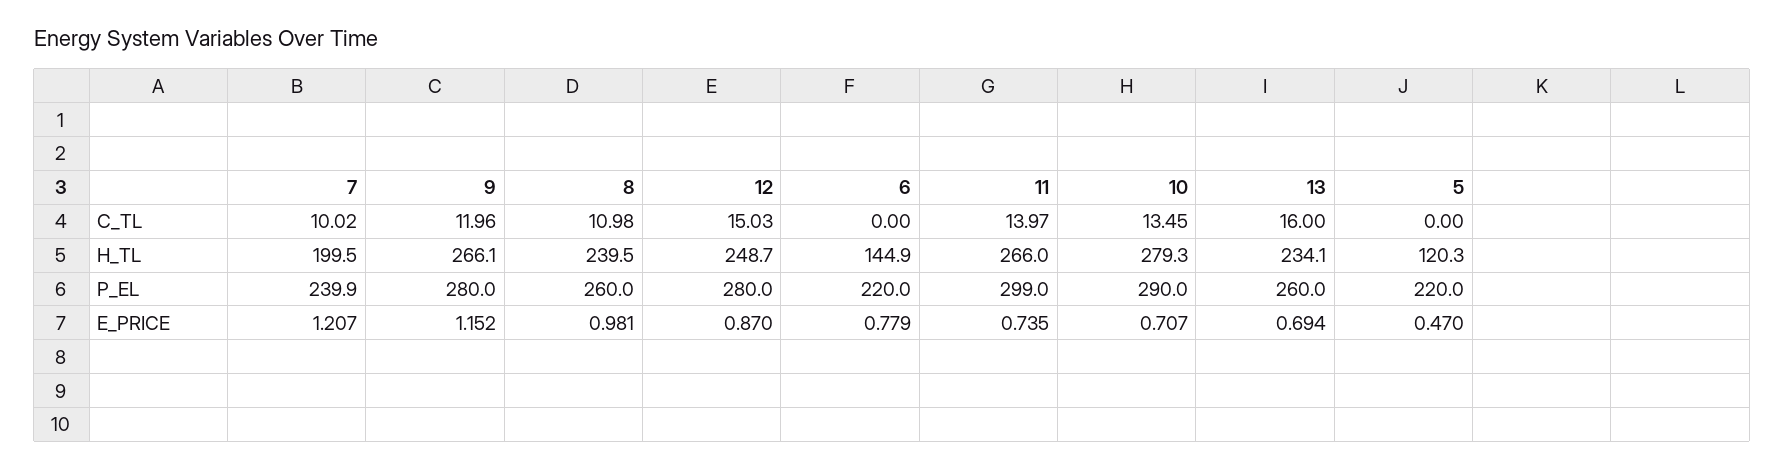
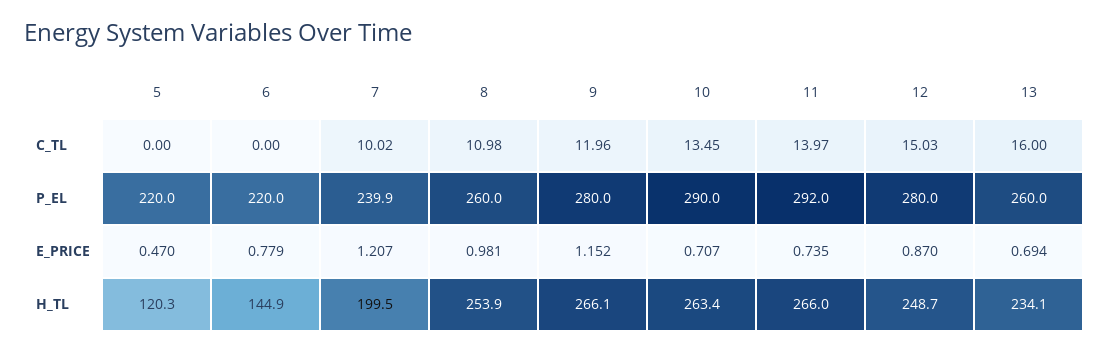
  {
    "7": {
      "C_TL": 10.02,
      "H_TL": 199.5,
      "P_EL": 239.9,
      "E_PRICE": 1.207
    },
    "9": {
      "C_TL": 11.96,
      "H_TL": 266.1,
      "P_EL": 280,
      "E_PRICE": 1.152
    },
    "8": {
      "C_TL": 10.98,
-     "H_TL": 239.5,
+     "H_TL": 253.9,
      "P_EL": 260,
      "E_PRICE": 0.981
    },
    "12": {
      "C_TL": 15.03,
      "H_TL": 248.7,
      "P_EL": 280,
      "E_PRICE": 0.87
    },
    "6": {
      "C_TL": 0,
      "H_TL": 144.9,
      "P_EL": 220,
      "E_PRICE": 0.779
    },
    "11": {
      "C_TL": 13.97,
      "H_TL": 266,
-     "P_EL": 299,
+     "P_EL": 292,
      "E_PRICE": 0.735
    },
    "10": {
      "C_TL": 13.45,
-     "H_TL": 279.3,
+     "H_TL": 263.4,
      "P_EL": 290,
      "E_PRICE": 0.707
    },
    "13": {
      "C_TL": 16,
      "H_TL": 234.1,
      "P_EL": 260,
      "E_PRICE": 0.694
    },
    "5": {
      "C_TL": 0,
      "H_TL": 120.3,
      "P_EL": 220,
      "E_PRICE": 0.47
    }
  }

